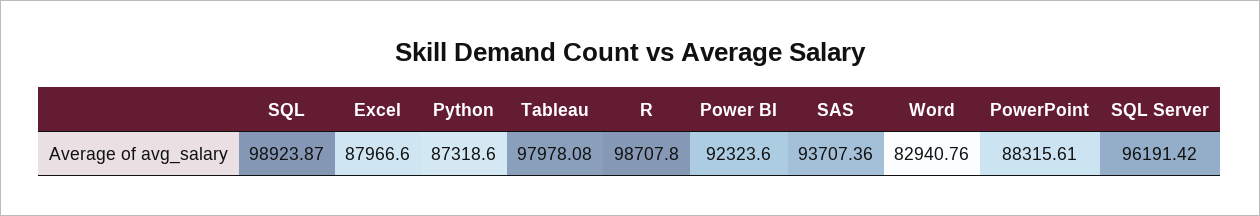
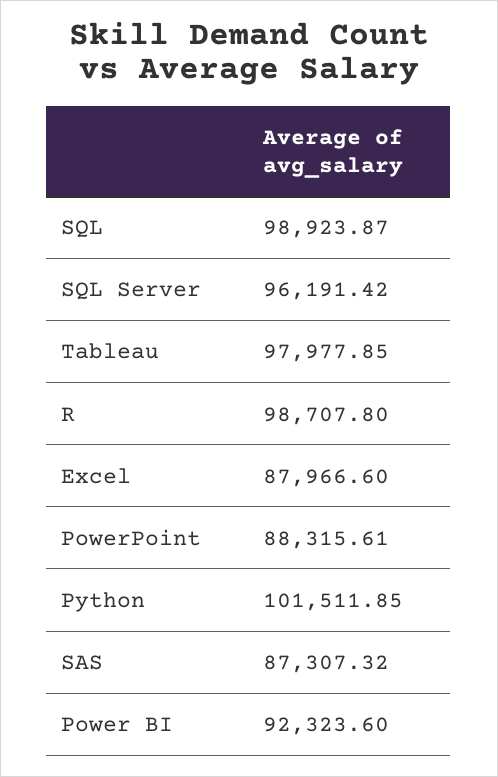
  {
    "SQL": 98923.87,
    "Excel": 87966.6,
-   "Python": 87318.6,
+   "Python": 101511.85,
-   "Tableau": 97978.08,
+   "Tableau": 97977.85,
    "R": 98707.8,
    "Power BI": 92323.6,
-   "SAS": 93707.36,
+   "SAS": 87307.32,
-   "Word": 82940.76,
    "PowerPoint": 88315.61,
    "SQL Server": 96191.42
  }

